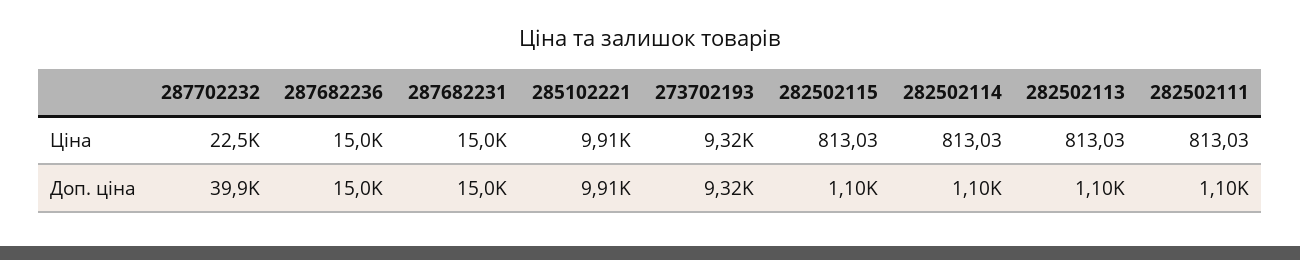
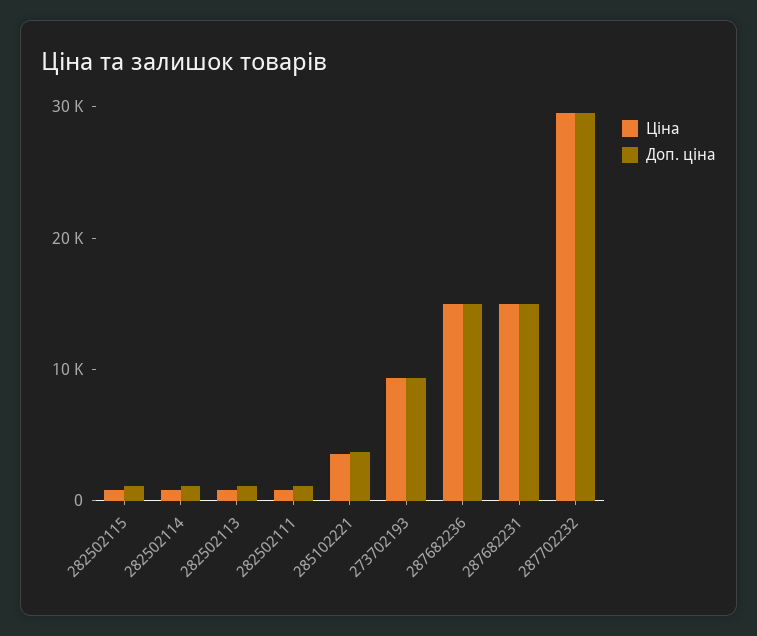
  {
    "Ціна": {
-     "287702232": 22500,
+     "287702232": 30000,
      "287682236": 15000,
      "287682231": 15000,
-     "285102221": 9910,
+     "285102221": 4000,
      "273702193": 9320,
      "282502115": 813.03,
      "282502114": 813.03,
      "282502113": 813.03,
      "282502111": 813.03
    },
    "Доп. ціна": {
-     "287702232": 39900,
+     "287702232": 30000,
      "287682236": 15000,
      "287682231": 15000,
-     "285102221": 9910,
+     "285102221": 4000,
      "273702193": 9320,
      "282502115": 1100,
      "282502114": 1100,
      "282502113": 1100,
      "282502111": 1100
    }
  }

